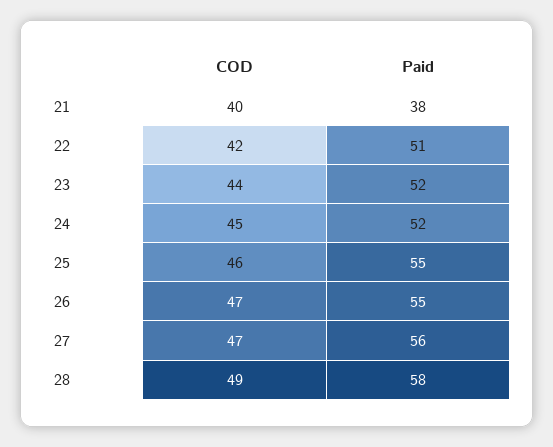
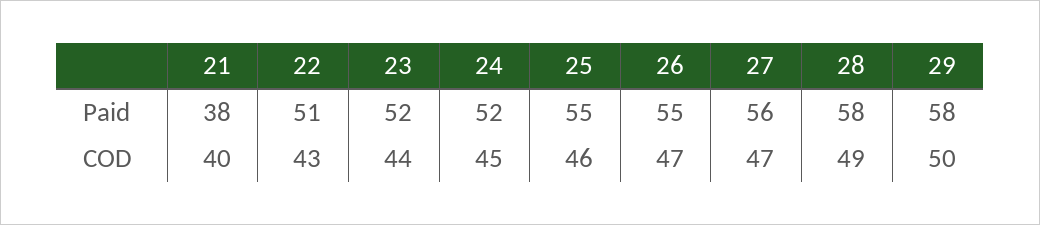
  {
    "COD": {
      "21": 40,
-     "22": 42,
+     "22": 43,
      "23": 44,
      "24": 45,
      "25": 46,
      "26": 47,
      "27": 47,
-     "28": 49
+     "28": 49,
+     "29": 50
    },
    "Paid": {
      "21": 38,
      "22": 51,
      "23": 52,
      "24": 52,
      "25": 55,
      "26": 55,
      "27": 56,
-     "28": 58
+     "28": 58,
+     "29": 58
    }
  }

